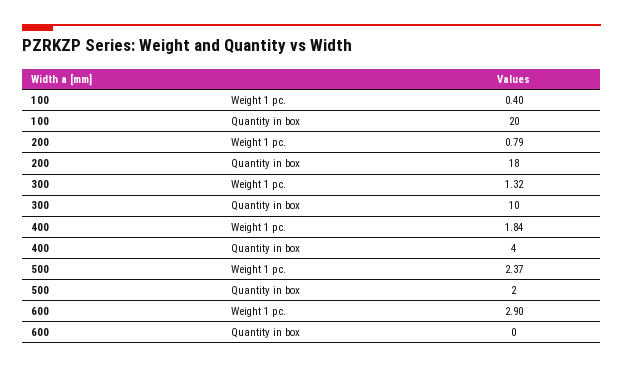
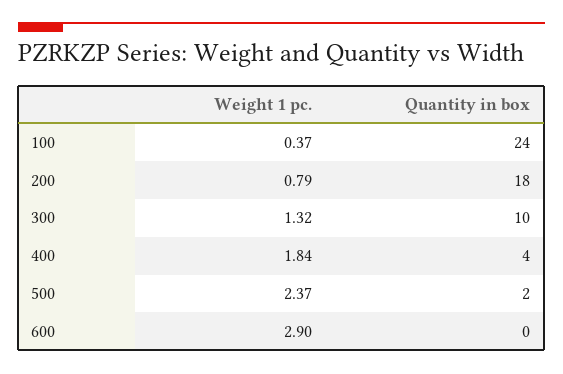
  {
    "100": {
-     "Weight 1 pc.": 0.4,
+     "Weight 1 pc.": 0.37,
-     "Quantity in box": 20
+     "Quantity in box": 24
    },
    "200": {
      "Weight 1 pc.": 0.79,
      "Quantity in box": 18
    },
    "300": {
      "Weight 1 pc.": 1.32,
      "Quantity in box": 10
    },
    "400": {
      "Weight 1 pc.": 1.84,
      "Quantity in box": 4
    },
    "500": {
      "Weight 1 pc.": 2.37,
      "Quantity in box": 2
    },
    "600": {
      "Weight 1 pc.": 2.9,
      "Quantity in box": 0
    }
  }

